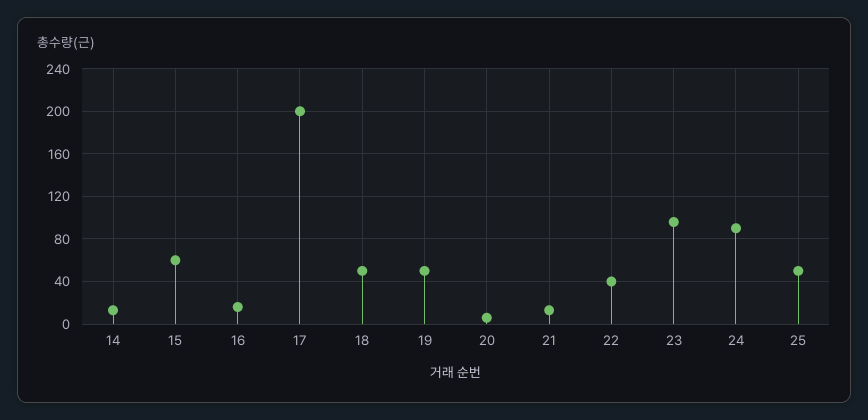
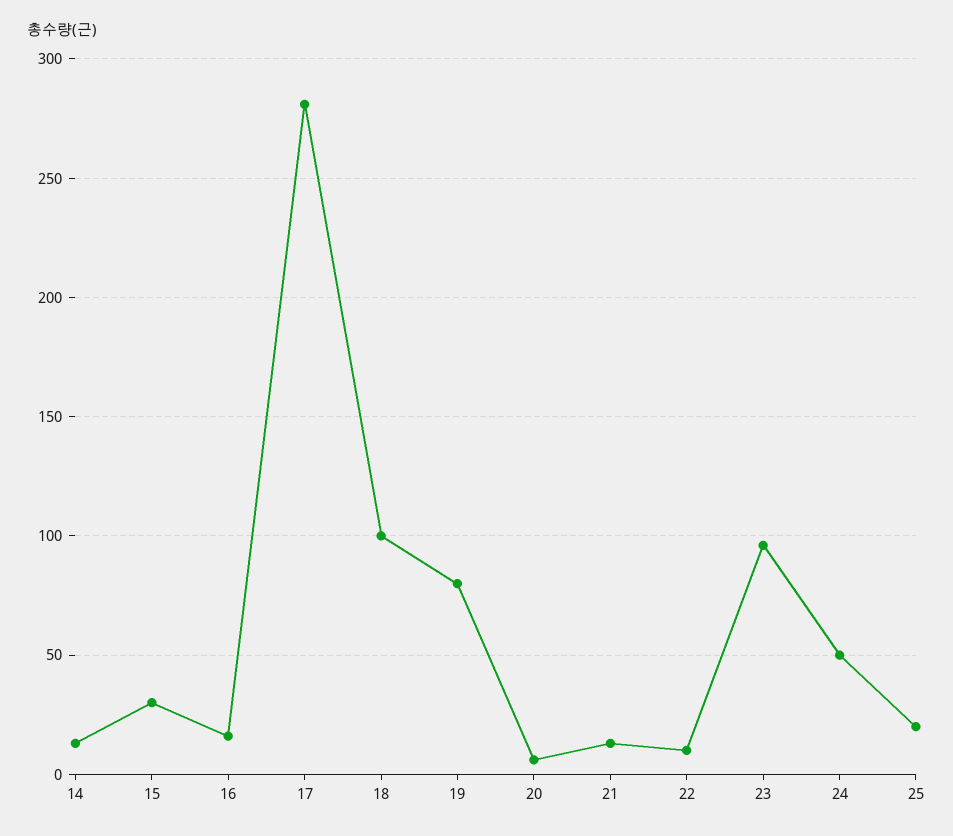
  {
    "14": 15,
-   "15": 60,
+   "15": 30,
    "16": 15,
-   "17": 200,
+   "17": 280,
-   "18": 50,
+   "18": 100,
-   "19": 50,
+   "19": 80,
    "20": 5,
    "21": 15,
-   "22": 40,
+   "22": 10,
    "23": 95,
-   "24": 90,
+   "24": 50,
-   "25": 50
+   "25": 20
  }

